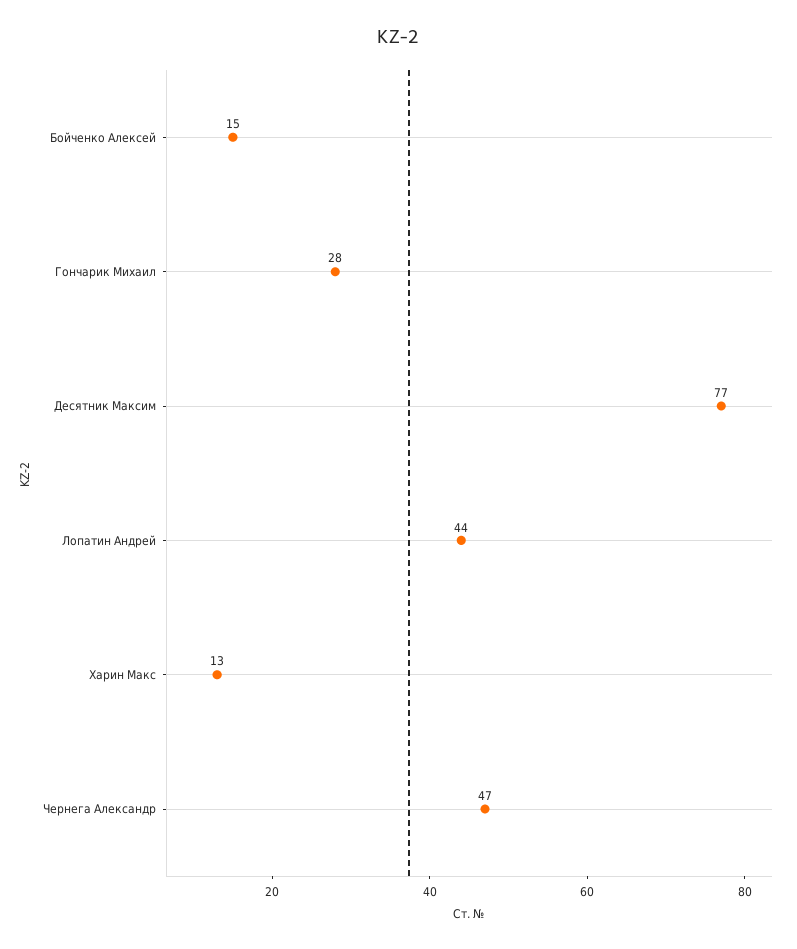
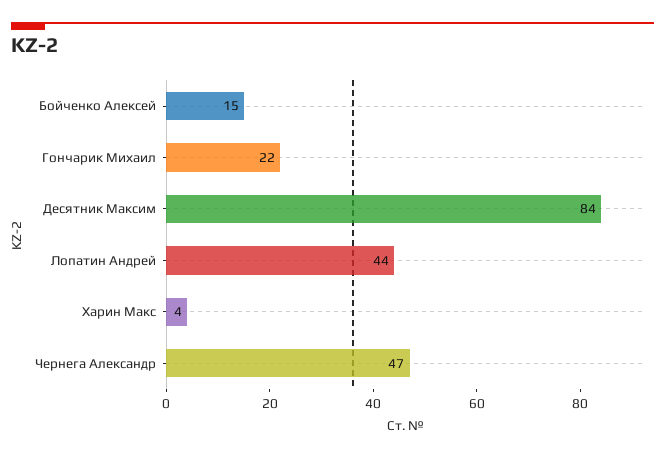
  {
    "Бойченко Алексей": 15,
-   "Гончарик Михаил": 28,
+   "Гончарик Михаил": 22,
-   "Десятник Максим": 77,
+   "Десятник Максим": 84,
    "Лопатин Андрей": 44,
-   "Харин Макс": 13,
+   "Харин Макс": 4,
    "Чернега Александр": 47
  }

